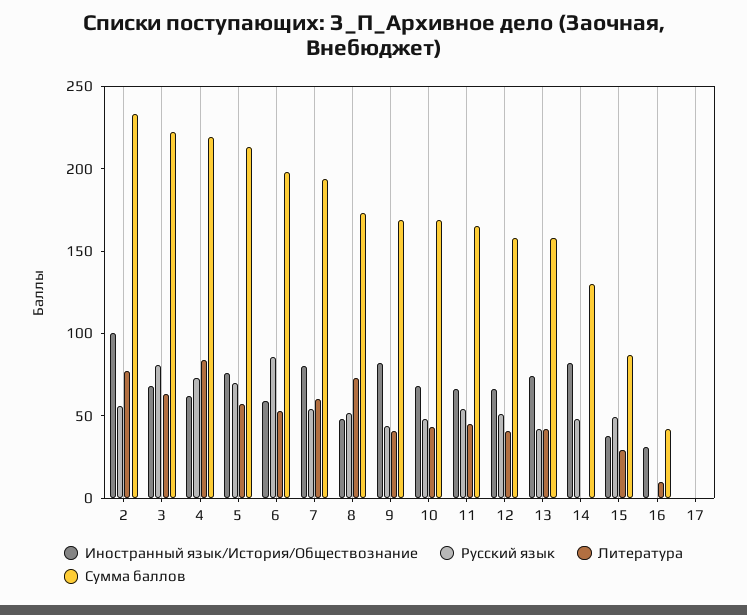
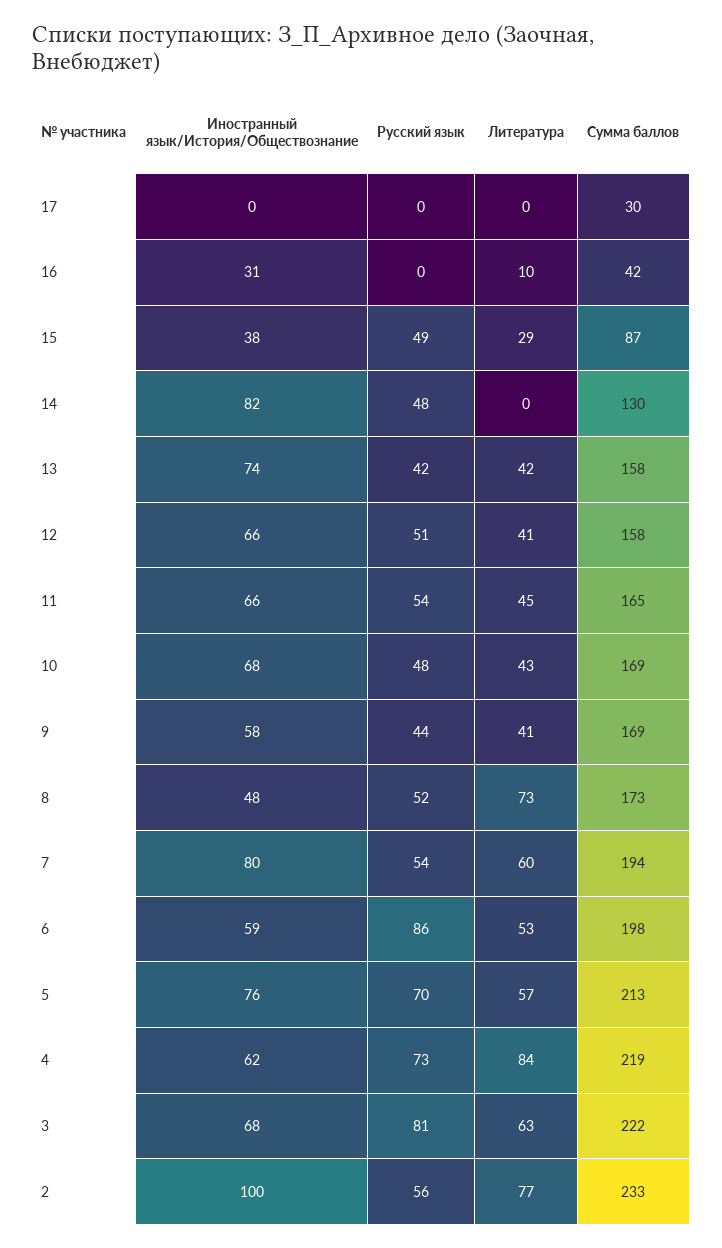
  {
    "Иностранный язык/История/Обществознание": {
      "2": 100,
      "3": 68,
      "4": 62,
      "5": 76,
      "6": 59,
      "7": 80,
      "8": 48,
-     "9": 80,
+     "9": 58,
      "10": 68,
      "11": 66,
      "12": 66,
      "13": 74,
      "14": 82,
      "15": 38,
      "16": 31,
      "17": 0
    },
    "Русский язык": {
      "2": 56,
      "3": 81,
      "4": 73,
      "5": 70,
      "6": 86,
      "7": 54,
      "8": 52,
      "9": 44,
      "10": 48,
      "11": 54,
      "12": 51,
      "13": 42,
      "14": 48,
      "15": 49,
      "16": 0,
      "17": 0
    },
    "Литература": {
      "2": 77,
      "3": 63,
      "4": 84,
      "5": 57,
      "6": 53,
      "7": 60,
      "8": 73,
      "9": 41,
      "10": 43,
      "11": 45,
      "12": 41,
      "13": 42,
      "14": 0,
      "15": 29,
      "16": 10,
      "17": 0
    },
    "Сумма баллов": {
      "2": 233,
      "3": 222,
      "4": 219,
      "5": 213,
      "6": 198,
      "7": 194,
      "8": 173,
      "9": 169,
      "10": 169,
      "11": 165,
      "12": 158,
      "13": 158,
      "14": 130,
      "15": 87,
      "16": 42,
-     "17": 0
+     "17": 30
    }
  }

